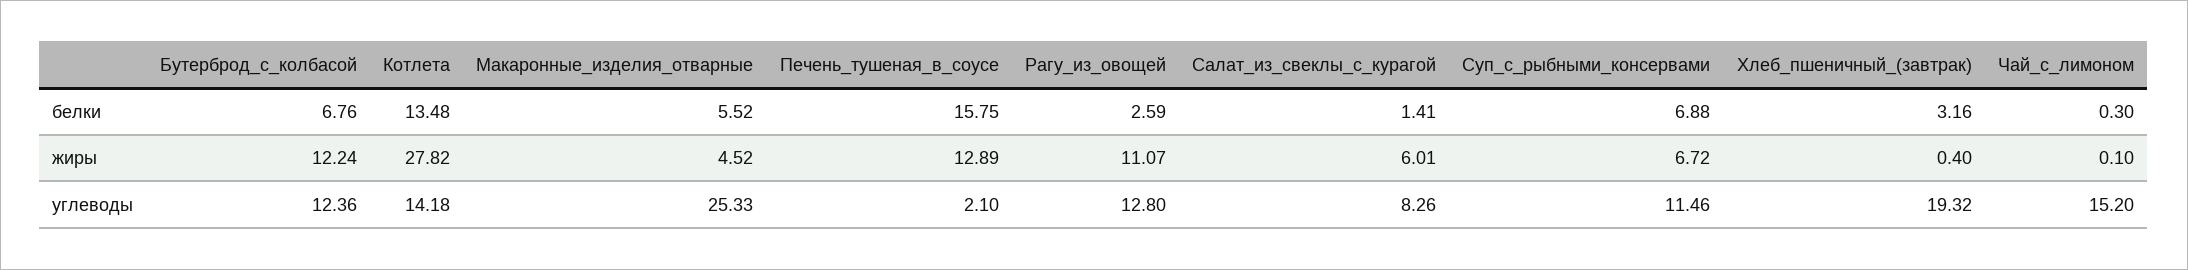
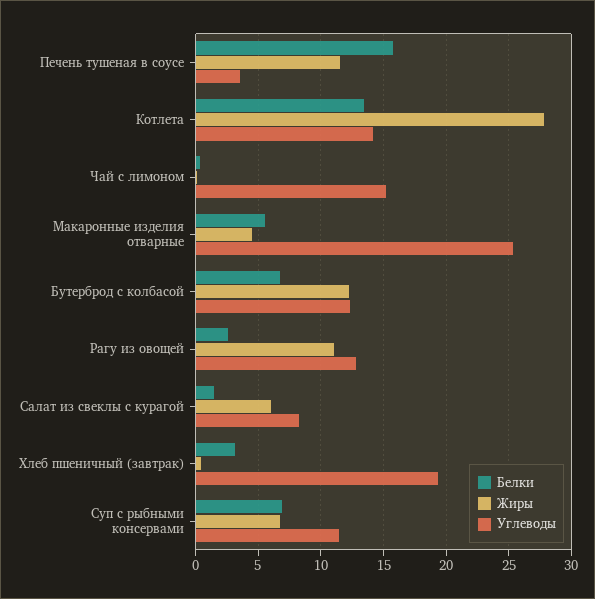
  {
    "белки": {
      "Бутерброд_с_колбасой": 6.76,
      "Котлета": 13.48,
      "Макаронные_изделия_отварные": 5.52,
      "Печень_тушеная_в_соусе": 15.75,
      "Рагу_из_овощей": 2.59,
      "Салат_из_свеклы_с_курагой": 1.41,
      "Суп_с_рыбными_консервами": 6.88,
      "Хлеб_пшеничный_(завтрак)": 3.16,
      "Чай_с_лимоном": 0.3
    },
    "жиры": {
      "Бутерброд_с_колбасой": 12.24,
      "Котлета": 27.82,
      "Макаронные_изделия_отварные": 4.52,
-     "Печень_тушеная_в_соусе": 12.89,
+     "Печень_тушеная_в_соусе": 11.5,
      "Рагу_из_овощей": 11.07,
      "Салат_из_свеклы_с_курагой": 6.01,
      "Суп_с_рыбными_консервами": 6.72,
      "Хлеб_пшеничный_(завтрак)": 0.4,
      "Чай_с_лимоном": 0.1
    },
    "углеводы": {
      "Бутерброд_с_колбасой": 12.36,
      "Котлета": 14.18,
      "Макаронные_изделия_отварные": 25.33,
-     "Печень_тушеная_в_соусе": 2.1,
+     "Печень_тушеная_в_соусе": 3.5,
      "Рагу_из_овощей": 12.8,
      "Салат_из_свеклы_с_курагой": 8.26,
      "Суп_с_рыбными_консервами": 11.46,
      "Хлеб_пшеничный_(завтрак)": 19.32,
      "Чай_с_лимоном": 15.2
    }
  }

